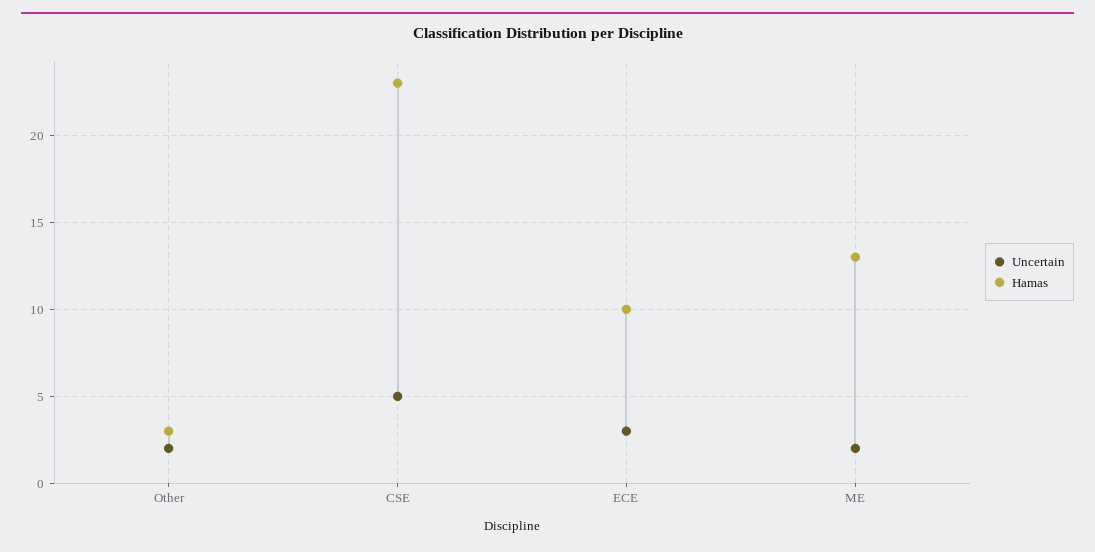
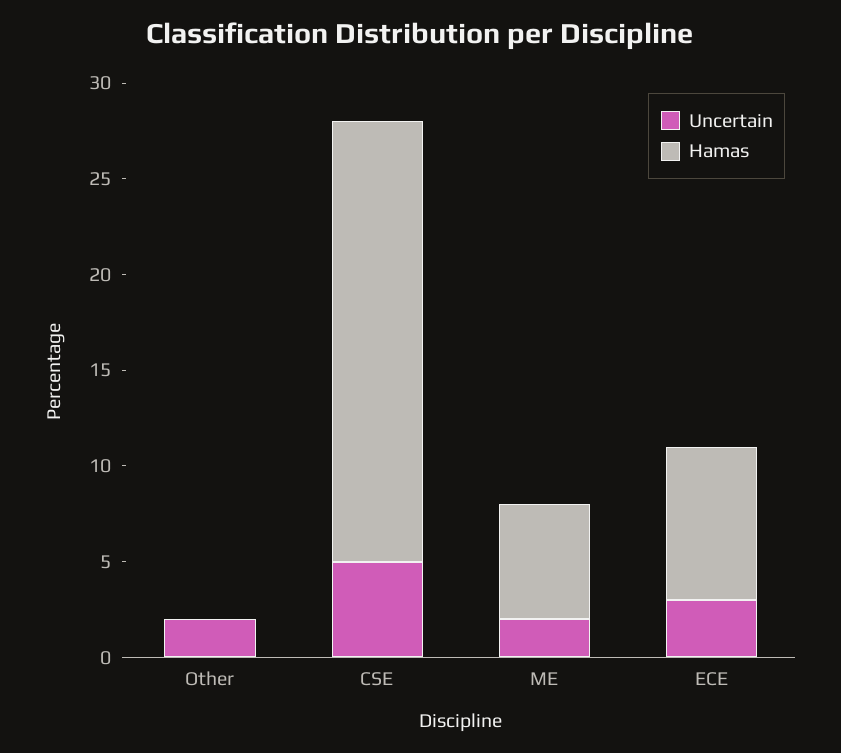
  {
    "Uncertain": {
      "Other": 2,
      "CSE": 5,
      "ECE": 3,
      "ME": 2
    },
    "Hamas": {
-     "Other": 3,
+     "Other": 0,
      "CSE": 23,
-     "ECE": 10,
+     "ECE": 8,
-     "ME": 13
+     "ME": 6
    }
  }

